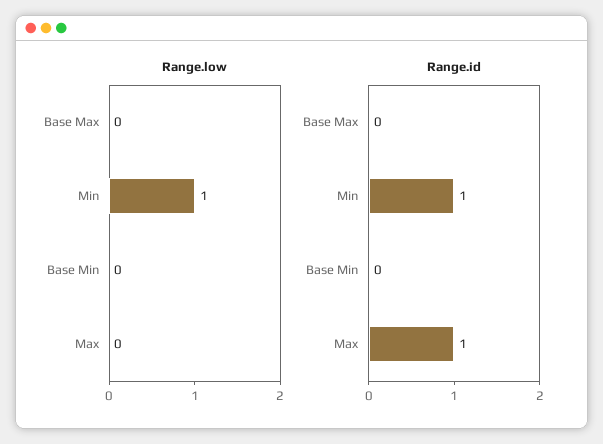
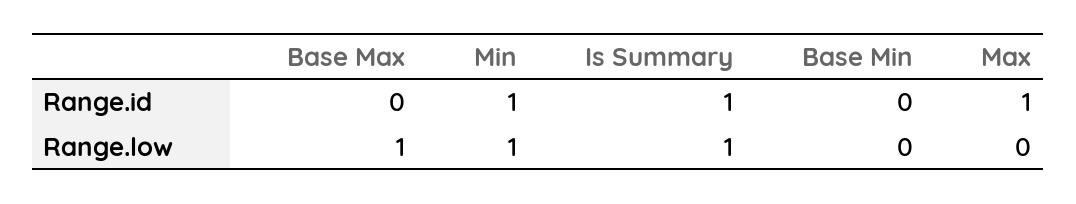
  {
    "Range.low": {
-     "Base Max": 0,
+     "Base Max": 1,
      "Min": 1,
      "Base Min": 0,
-     "Max": 0
+     "Max": 0,
+     "Is Summary": 1
    },
    "Range.id": {
      "Base Max": 0,
      "Min": 1,
      "Base Min": 0,
-     "Max": 1
+     "Max": 1,
+     "Is Summary": 1
    }
  }

